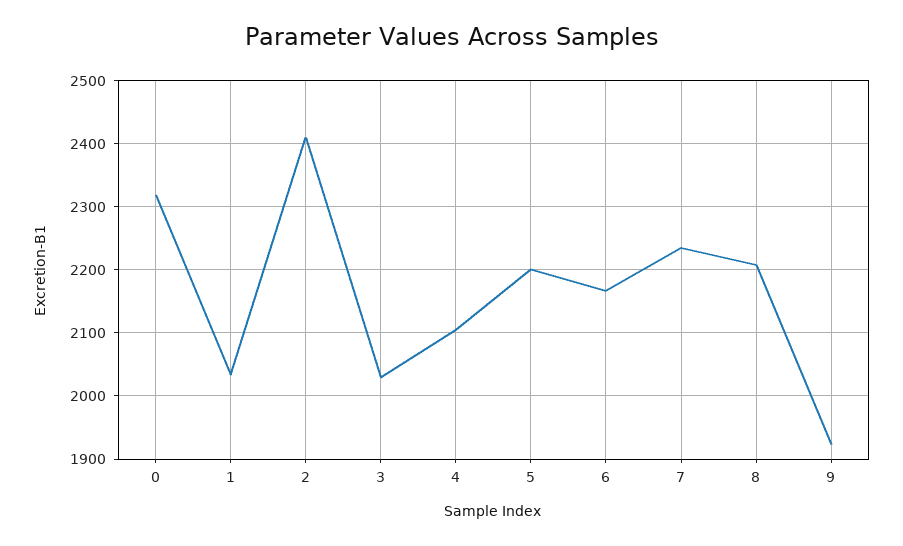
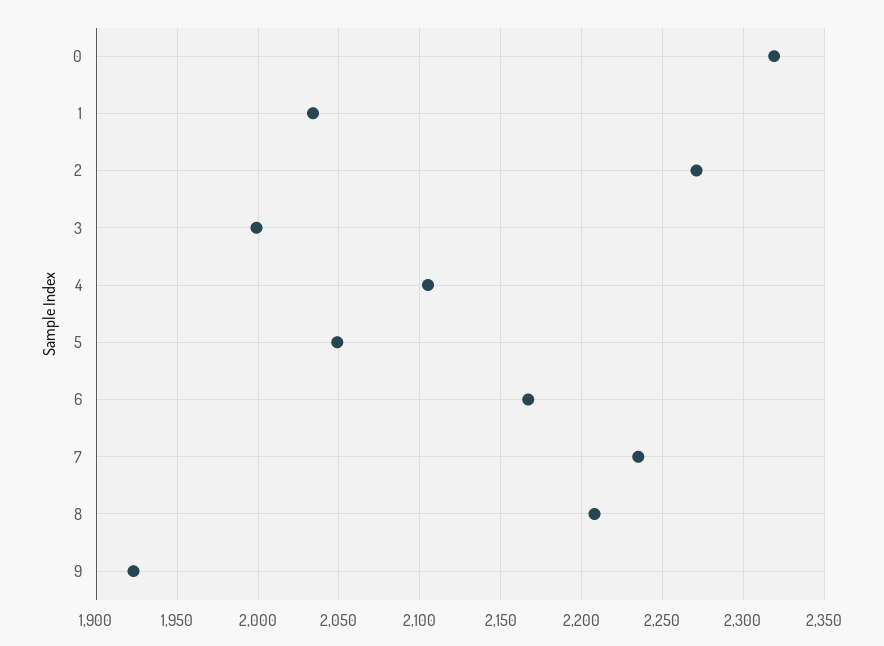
  {
    "0": 2320,
    "1": 2035,
-   "2": 2410,
+   "2": 2270,
-   "3": 2030,
+   "3": 2000,
    "4": 2105,
-   "5": 2200,
+   "5": 2050,
    "6": 2165,
    "7": 2235,
    "8": 2210,
    "9": 1925
  }

